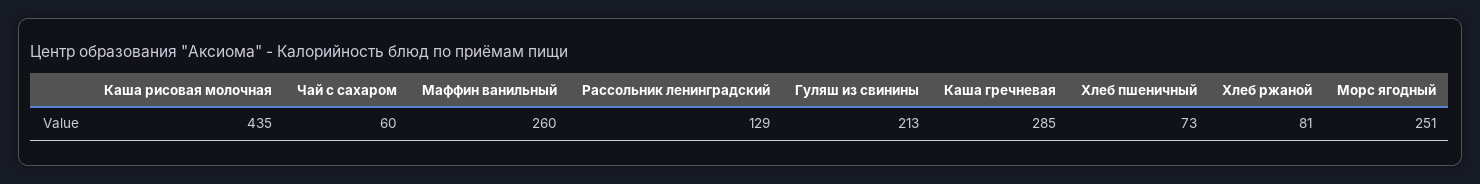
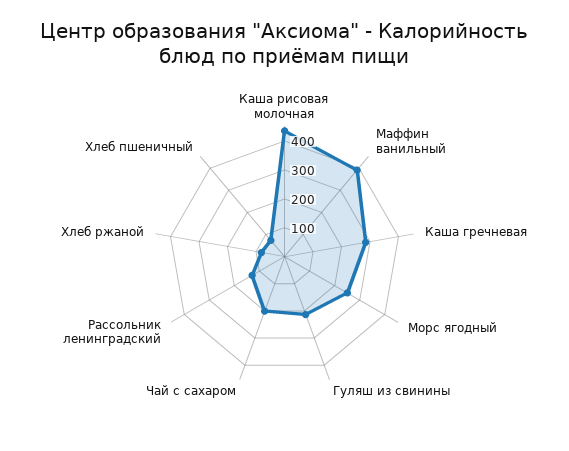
  {
    "Каша рисовая молочная": 435,
-   "Чай с сахаром": 60,
+   "Чай с сахаром": 200,
-   "Маффин ванильный": 260,
+   "Маффин ванильный": 400,
    "Рассольник ленинградский": 129,
    "Гуляш из свинины": 213,
    "Каша гречневая": 285,
    "Хлеб пшеничный": 73,
    "Хлеб ржаной": 81,
    "Морс ягодный": 251
  }

